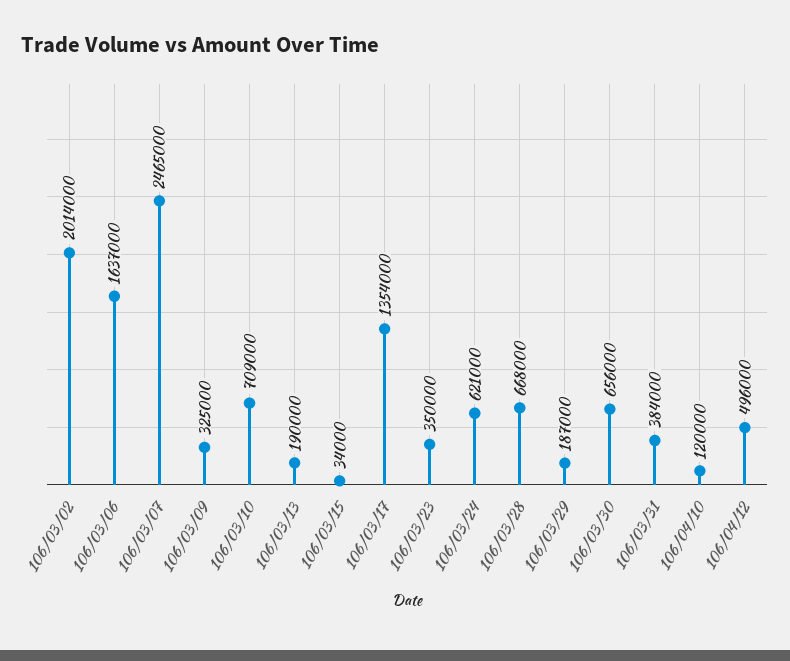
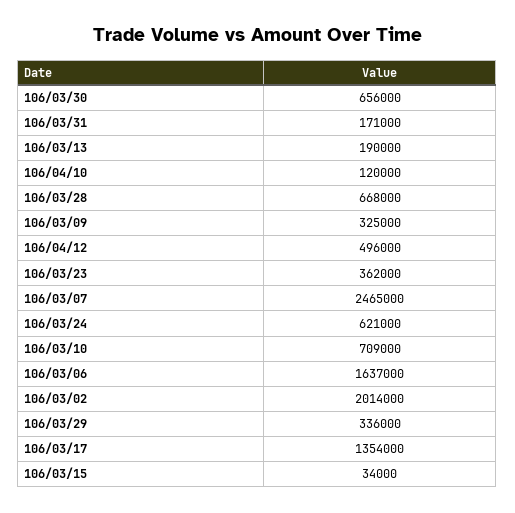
  {
    "106/03/02": 2014000,
    "106/03/06": 1637000,
    "106/03/07": 2465000,
    "106/03/09": 325000,
    "106/03/10": 709000,
    "106/03/13": 190000,
    "106/03/15": 34000,
    "106/03/17": 1354000,
-   "106/03/23": 350000,
+   "106/03/23": 362000,
    "106/03/24": 621000,
    "106/03/28": 668000,
-   "106/03/29": 187000,
+   "106/03/29": 336000,
    "106/03/30": 656000,
-   "106/03/31": 384000,
+   "106/03/31": 171000,
    "106/04/10": 120000,
    "106/04/12": 496000
  }

